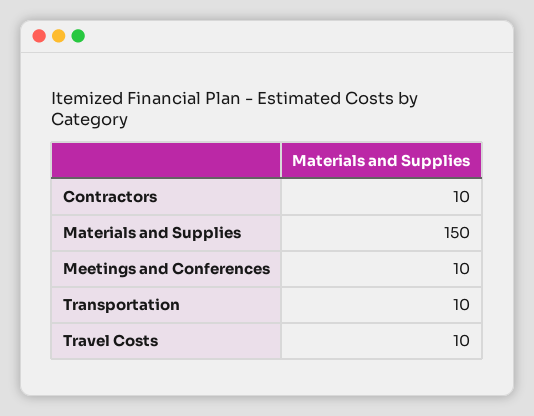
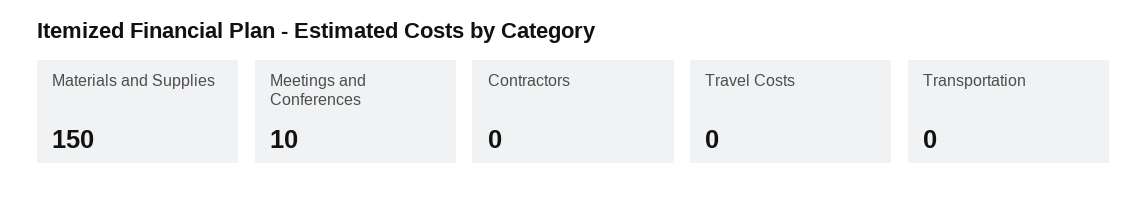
  {
-   "Contractors": 10,
+   "Contractors": 0,
    "Materials and Supplies": 150,
    "Meetings and Conferences": 10,
-   "Transportation": 10,
+   "Transportation": 0,
-   "Travel Costs": 10
+   "Travel Costs": 0
  }

